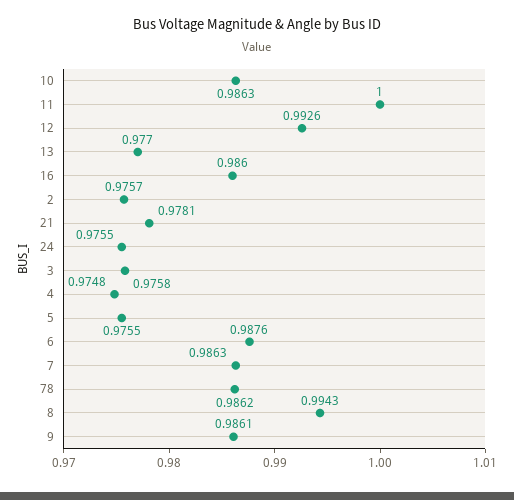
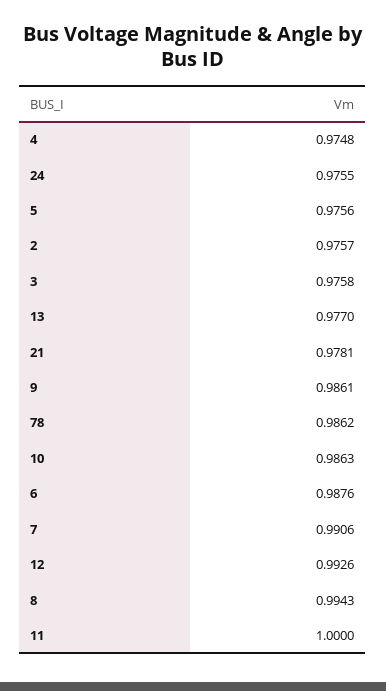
  {
    "10": 0.9863,
    "11": 1,
    "12": 0.9926,
    "13": 0.977,
-   "16": 0.986,
    "2": 0.9757,
    "21": 0.9781,
    "24": 0.9755,
    "3": 0.9758,
    "4": 0.9748,
-   "5": 0.9755,
+   "5": 0.9756,
    "6": 0.9876,
-   "7": 0.9863,
+   "7": 0.9906,
    "78": 0.9862,
    "8": 0.9943,
    "9": 0.9861
  }

